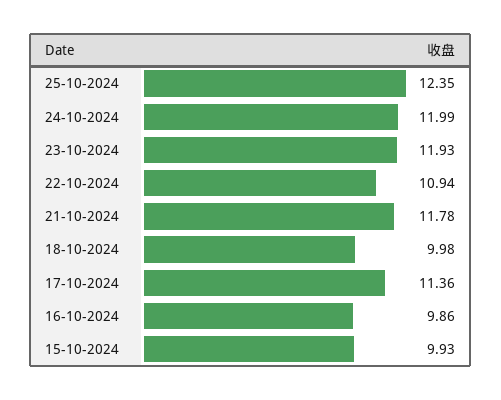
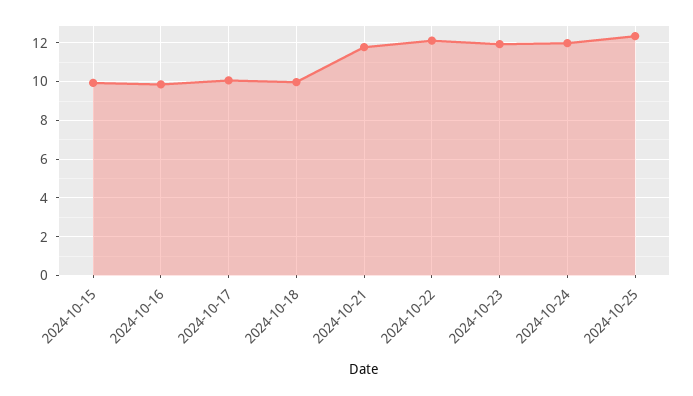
  {
    "25-10-2024": 12.35,
    "24-10-2024": 11.99,
    "23-10-2024": 11.93,
-   "22-10-2024": 10.94,
+   "22-10-2024": 12,
    "21-10-2024": 11.78,
    "18-10-2024": 9.98,
-   "17-10-2024": 11.36,
+   "17-10-2024": 10,
    "16-10-2024": 9.86,
    "15-10-2024": 9.93
  }

